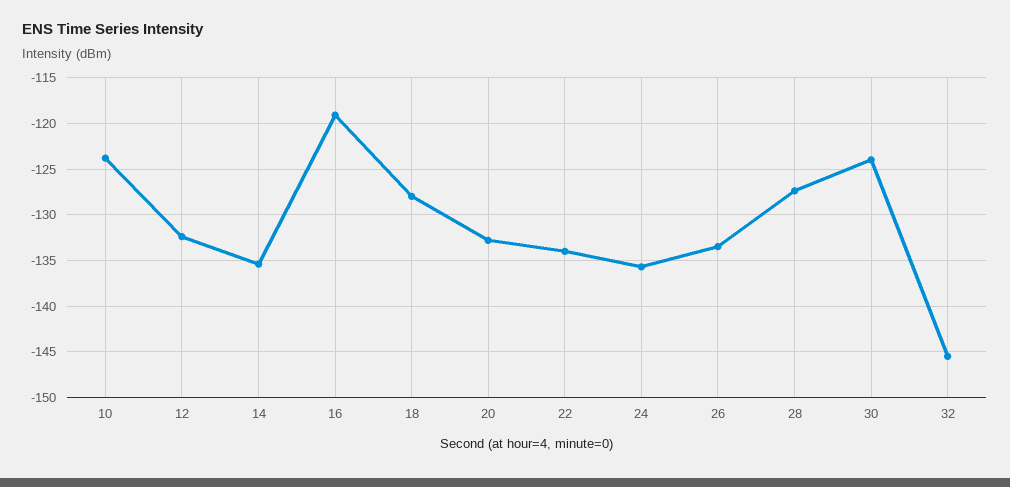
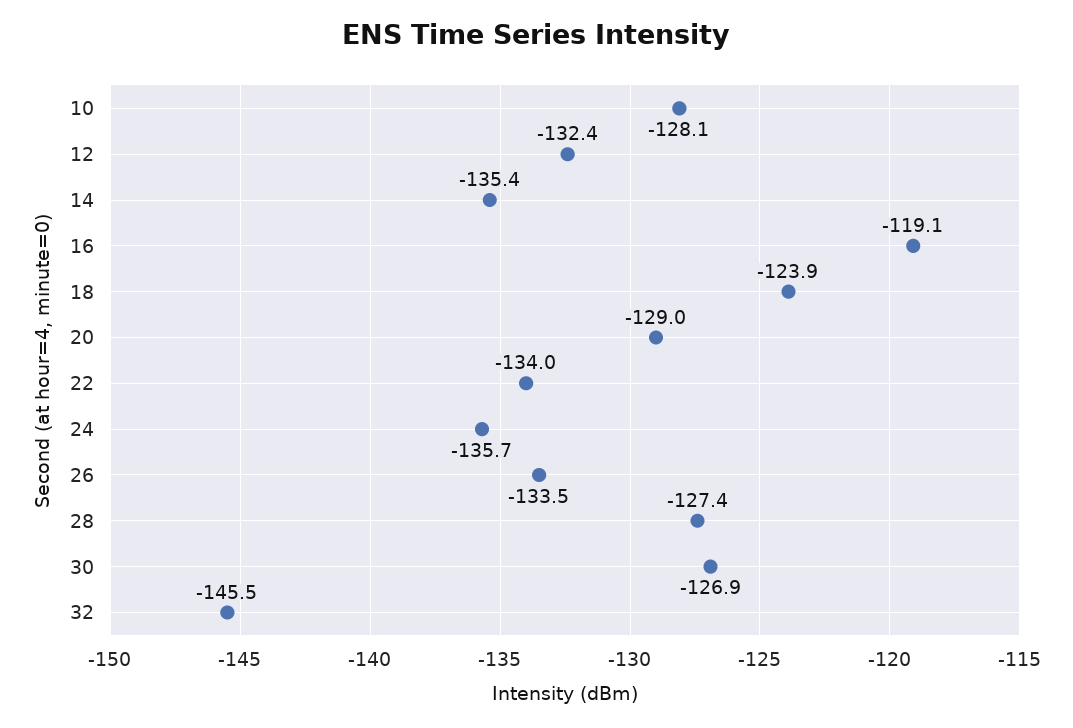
  {
-   "10": -124,
+   "10": -128.1,
    "12": -132.4,
    "14": -135.4,
    "16": -119.1,
-   "18": -128,
+   "18": -123.9,
-   "20": -133,
+   "20": -129,
    "22": -134,
    "24": -135.7,
    "26": -133.5,
    "28": -127.4,
-   "30": -124,
+   "30": -126.9,
    "32": -145.5
  }

